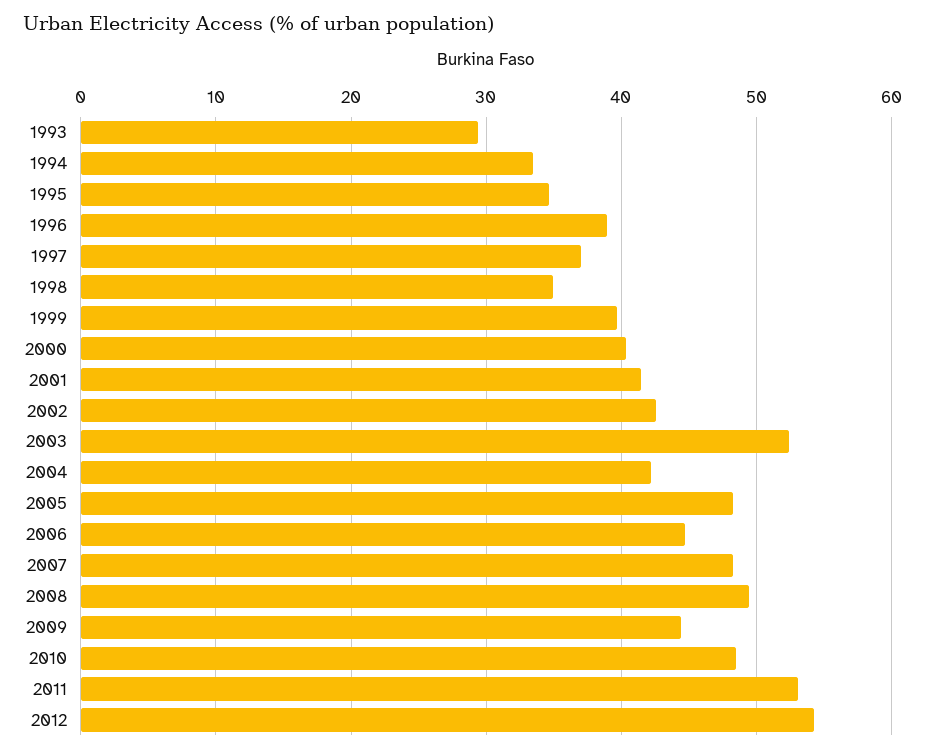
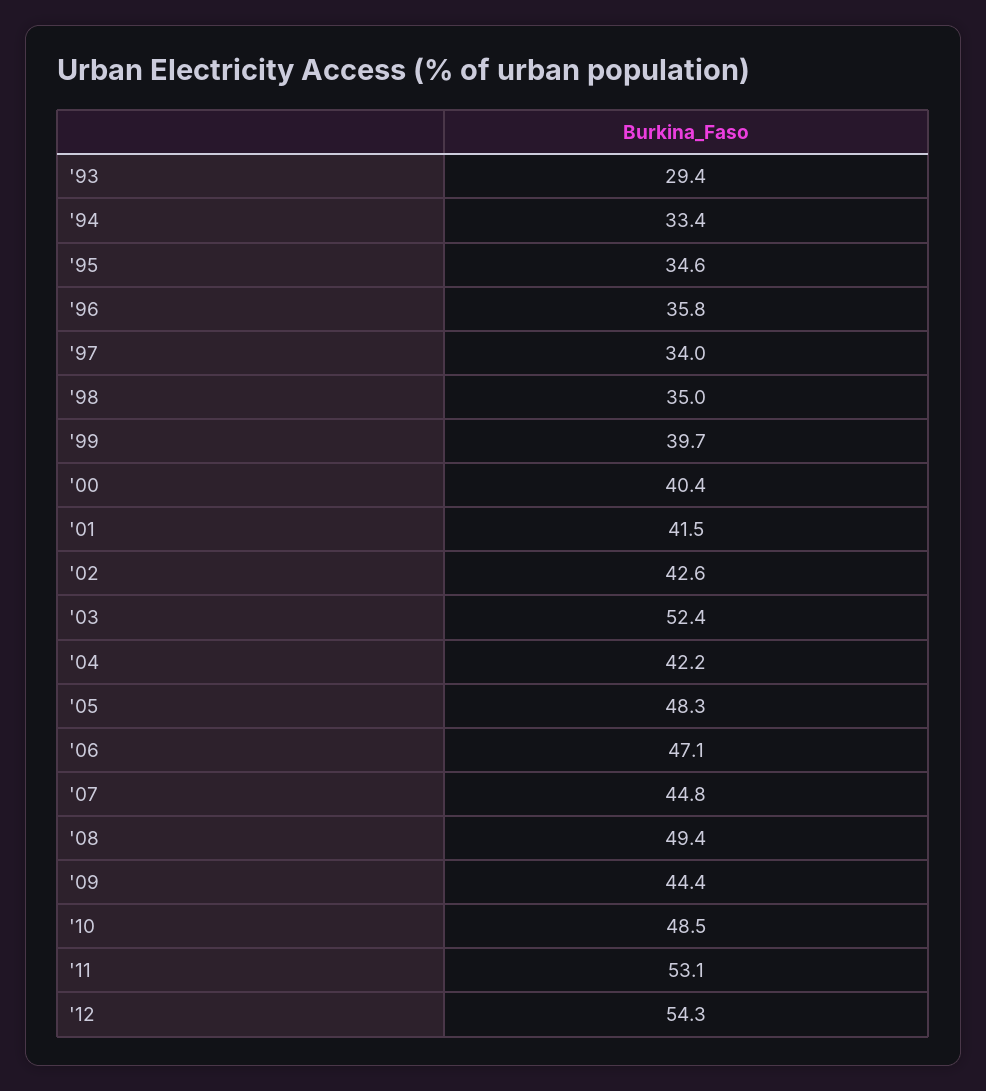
  {
    "1993": 29.4,
    "1994": 33.4,
    "1995": 34.6,
-   "1996": 39,
+   "1996": 35.8,
-   "1997": 37,
+   "1997": 34,
    "1998": 35,
    "1999": 39.7,
    "2000": 40.4,
    "2001": 41.5,
    "2002": 42.6,
    "2003": 52.4,
    "2004": 42.2,
    "2005": 48.3,
-   "2006": 45,
+   "2006": 47.1,
-   "2007": 48,
+   "2007": 44.8,
    "2008": 49.4,
    "2009": 44.4,
    "2010": 48.5,
    "2011": 53.1,
    "2012": 54.3
  }

